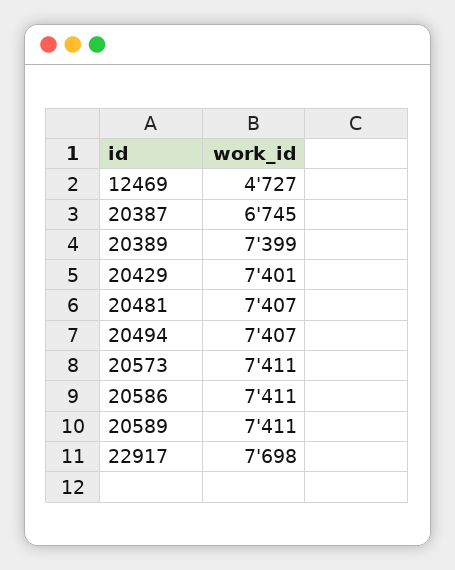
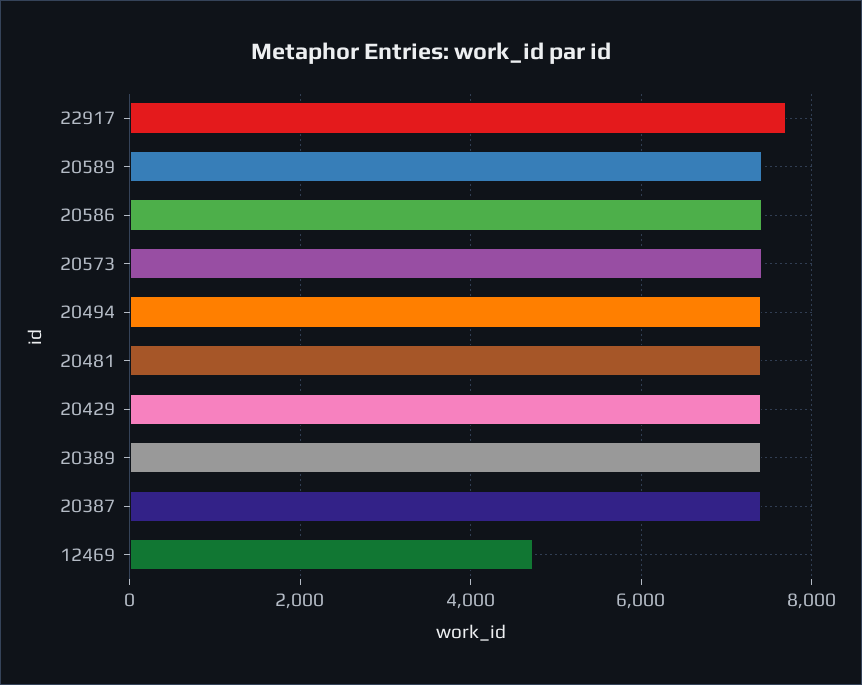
  {
    "12469": 4727,
-   "20387": 6745,
+   "20387": 7400,
    "20389": 7399,
    "20429": 7401,
    "20481": 7407,
    "20494": 7407,
    "20573": 7411,
    "20586": 7411,
    "20589": 7411,
    "22917": 7698
  }

